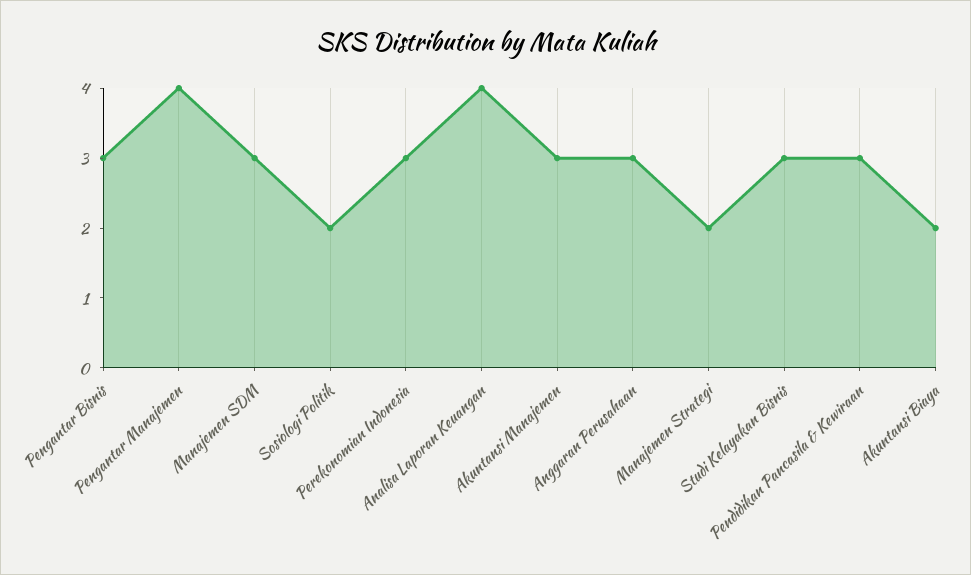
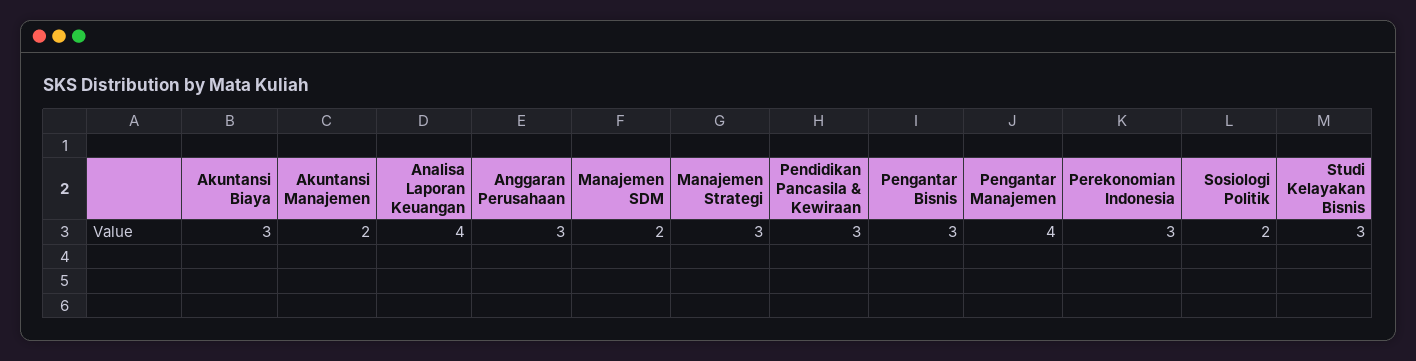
  {
    "Pengantar Bisnis": 3,
    "Pengantar Manajemen": 4,
-   "Manajemen SDM": 3,
+   "Manajemen SDM": 2,
    "Sosiologi Politik": 2,
    "Perekonomian Indonesia": 3,
    "Analisa Laporan Keuangan": 4,
-   "Akuntansi Manajemen": 3,
+   "Akuntansi Manajemen": 2,
    "Anggaran Perusahaan": 3,
-   "Manajemen Strategi": 2,
+   "Manajemen Strategi": 3,
    "Studi Kelayakan Bisnis": 3,
    "Pendidikan Pancasila & Kewiraan": 3,
-   "Akuntansi Biaya": 2
+   "Akuntansi Biaya": 3
  }

